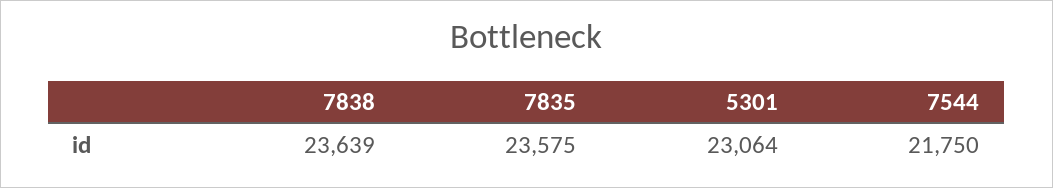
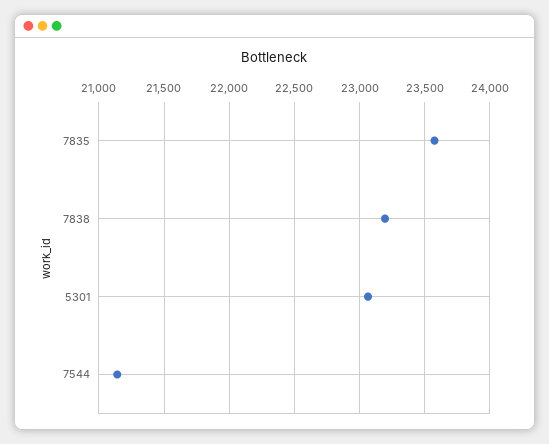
  {
-   "7838": 23639,
+   "7838": 23200,
    "7835": 23575,
    "5301": 23064,
-   "7544": 21750
+   "7544": 21150
  }

